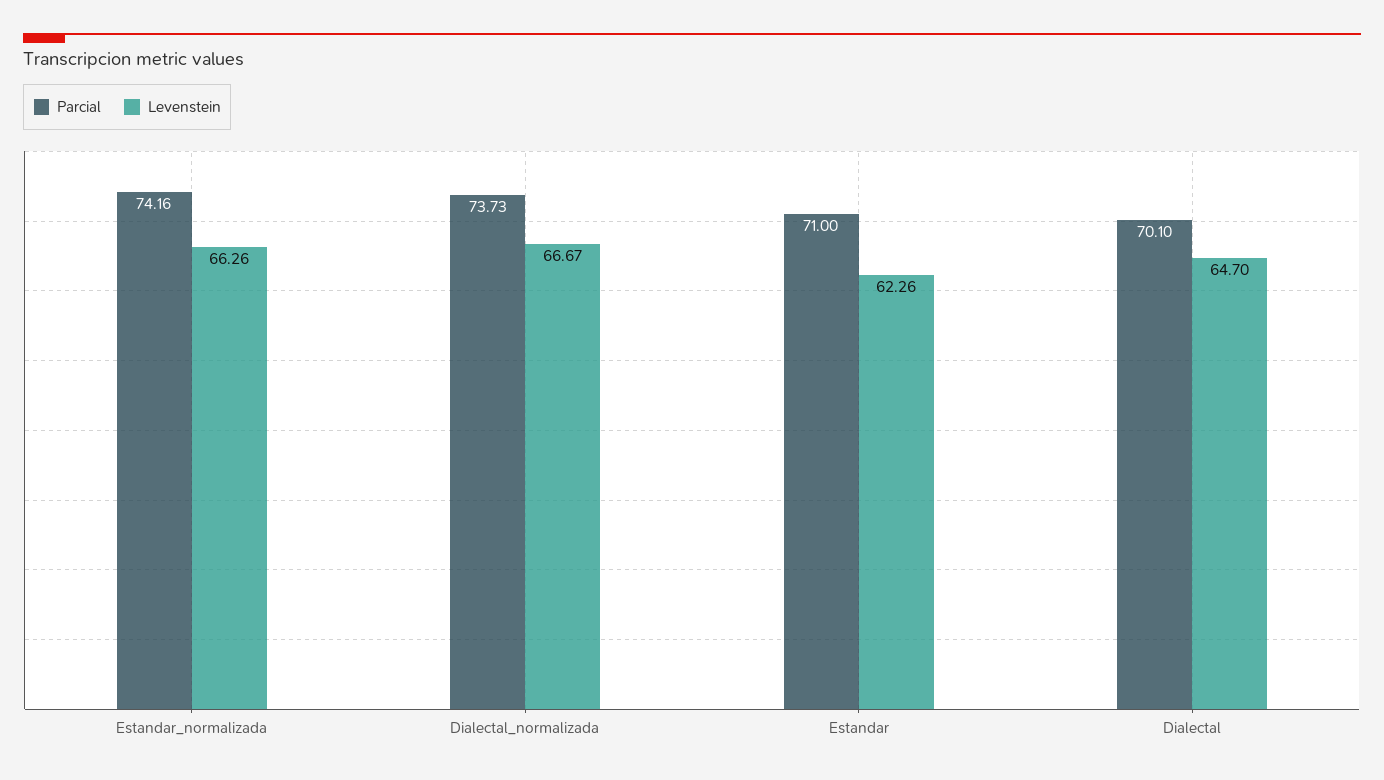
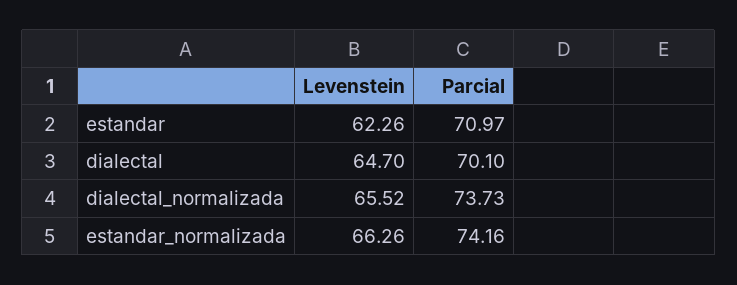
  {
    "Parcial": {
      "Estandar_normalizada": 74.16,
      "Dialectal_normalizada": 73.73,
-     "Estandar": 71,
+     "Estandar": 70.97,
      "Dialectal": 70.1
    },
    "Levenstein": {
      "Estandar_normalizada": 66.26,
-     "Dialectal_normalizada": 66.67,
+     "Dialectal_normalizada": 65.52,
      "Estandar": 62.26,
      "Dialectal": 64.7
    }
  }

